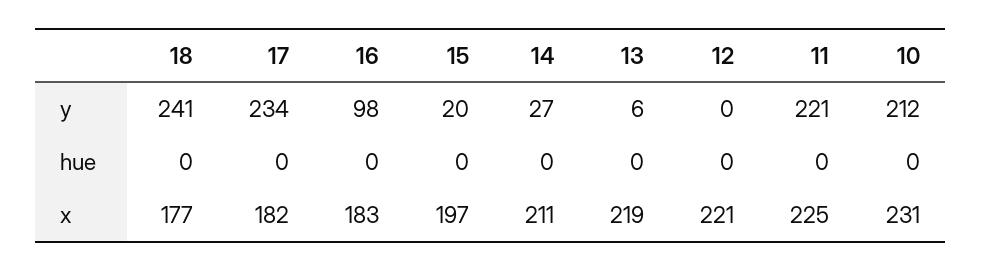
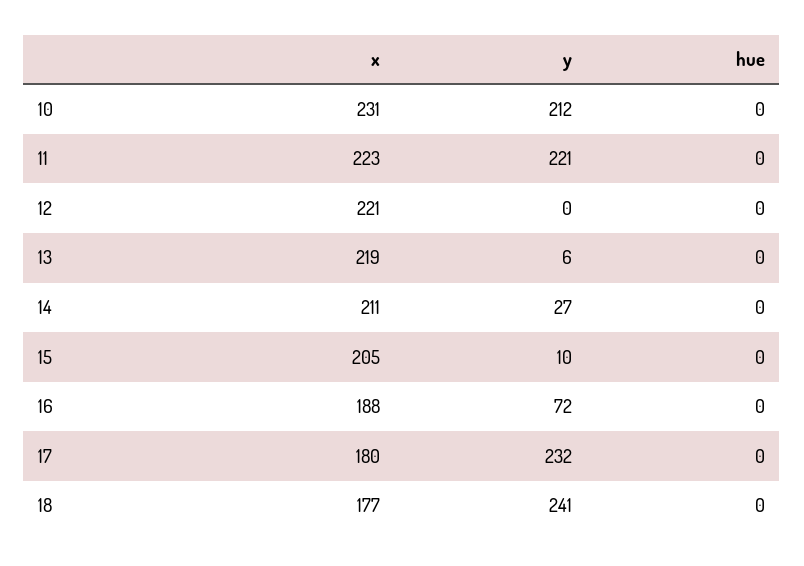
  {
    "18": {
      "y": 241,
      "hue": 0,
      "x": 177
    },
    "17": {
-     "y": 234,
+     "y": 232,
      "hue": 0,
-     "x": 182
+     "x": 180
    },
    "16": {
-     "y": 98,
+     "y": 72,
      "hue": 0,
-     "x": 183
+     "x": 188
    },
    "15": {
-     "y": 20,
+     "y": 10,
      "hue": 0,
-     "x": 197
+     "x": 205
    },
    "14": {
      "y": 27,
      "hue": 0,
      "x": 211
    },
    "13": {
      "y": 6,
      "hue": 0,
      "x": 219
    },
    "12": {
      "y": 0,
      "hue": 0,
      "x": 221
    },
    "11": {
      "y": 221,
      "hue": 0,
-     "x": 225
+     "x": 223
    },
    "10": {
      "y": 212,
      "hue": 0,
      "x": 231
    }
  }

